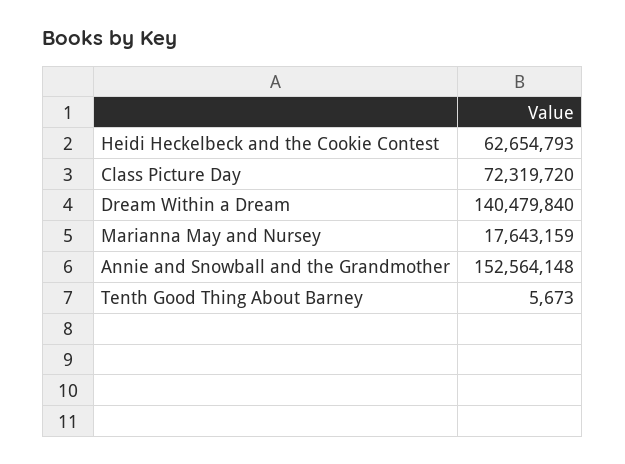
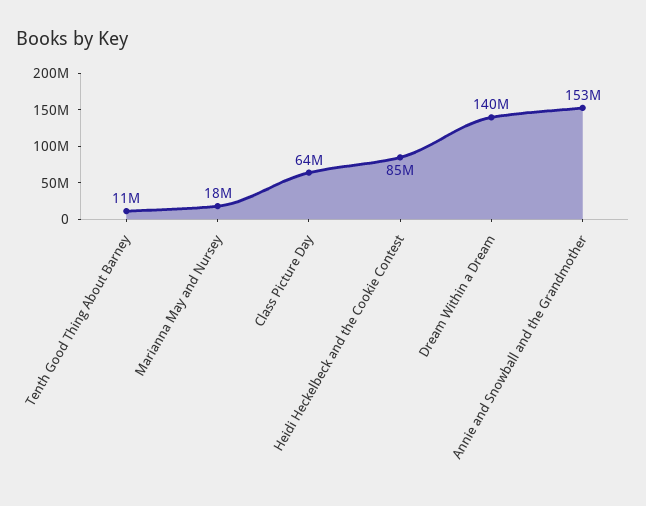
  {
-   "Heidi Heckelbeck and the Cookie Contest": 62654793,
+   "Heidi Heckelbeck and the Cookie Contest": 85000000,
-   "Class Picture Day": 72319720,
+   "Class Picture Day": 64000000,
    "Dream Within a Dream": 140479840,
    "Marianna May and Nursey": 17643159,
    "Annie and Snowball and the Grandmother": 152564148,
-   "Tenth Good Thing About Barney": 5673
+   "Tenth Good Thing About Barney": 11000000
  }

